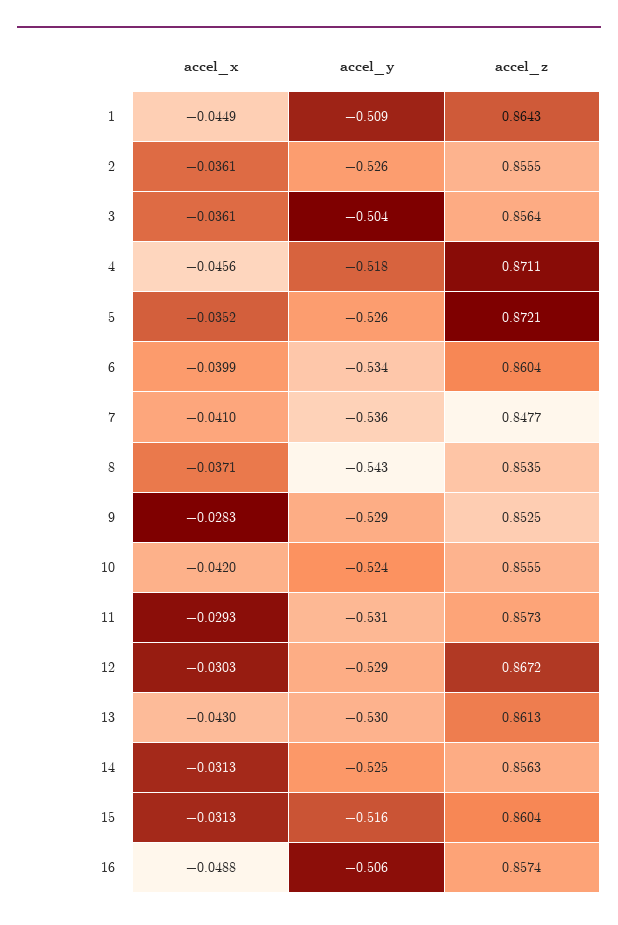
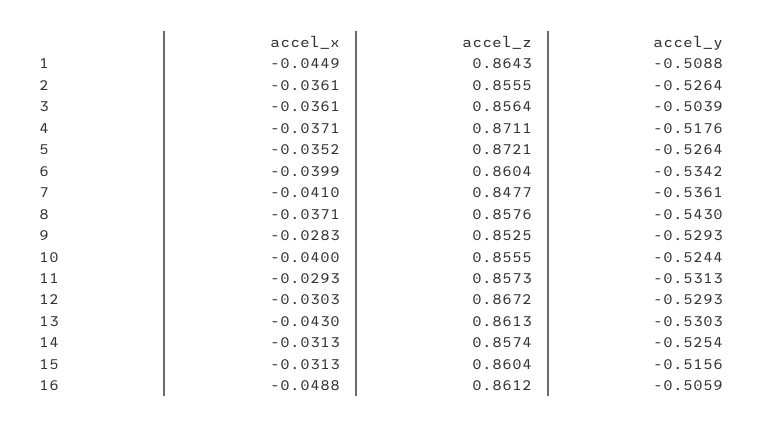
  {
    "accel_x": {
      "1": -0.0449,
      "2": -0.0361,
      "3": -0.0361,
-     "4": -0.0456,
+     "4": -0.0371,
      "5": -0.0352,
      "6": -0.0399,
      "7": -0.041,
      "8": -0.0371,
      "9": -0.0283,
-     "10": -0.042,
+     "10": -0.04,
      "11": -0.0293,
      "12": -0.0303,
      "13": -0.043,
      "14": -0.0313,
      "15": -0.0313,
      "16": -0.0488
    },
    "accel_y": {
      "1": -0.5088,
      "2": -0.5264,
      "3": -0.5039,
      "4": -0.5176,
      "5": -0.5264,
      "6": -0.5342,
      "7": -0.5361,
      "8": -0.543,
      "9": -0.5293,
      "10": -0.5244,
      "11": -0.5313,
      "12": -0.5293,
      "13": -0.5303,
      "14": -0.5254,
      "15": -0.5156,
      "16": -0.5059
    },
    "accel_z": {
      "1": 0.8643,
      "2": 0.8555,
      "3": 0.8564,
      "4": 0.8711,
      "5": 0.8721,
      "6": 0.8604,
      "7": 0.8477,
-     "8": 0.8535,
+     "8": 0.8576,
      "9": 0.8525,
      "10": 0.8555,
      "11": 0.8573,
      "12": 0.8672,
      "13": 0.8613,
-     "14": 0.8563,
+     "14": 0.8574,
      "15": 0.8604,
-     "16": 0.8574
+     "16": 0.8612
    }
  }

